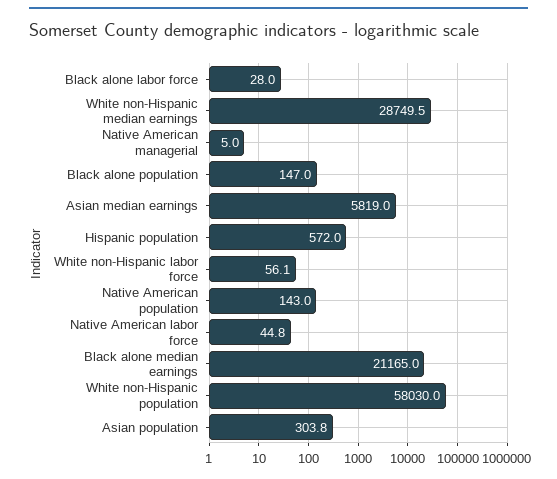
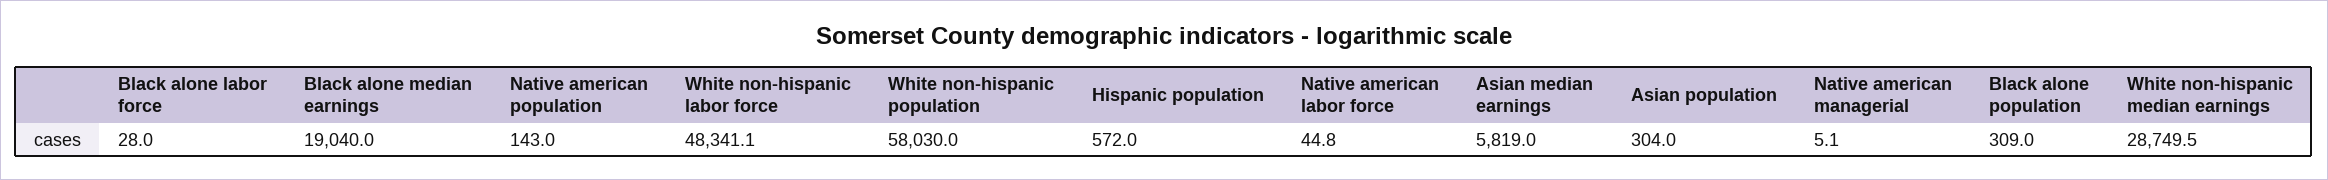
  {
    "Black alone labor force": 28,
    "White non-Hispanic median earnings": 28749.5,
-   "Native American managerial": 5,
+   "Native American managerial": 5.1,
-   "Black alone population": 147,
+   "Black alone population": 309,
    "Asian median earnings": 5819,
    "Hispanic population": 572,
-   "White non-Hispanic labor force": 56.1,
+   "White non-Hispanic labor force": 48341.1,
    "Native American population": 143,
    "Native American labor force": 44.8,
-   "Black alone median earnings": 21165,
+   "Black alone median earnings": 19040,
    "White non-Hispanic population": 58030,
-   "Asian population": 303.8
+   "Asian population": 304
  }

